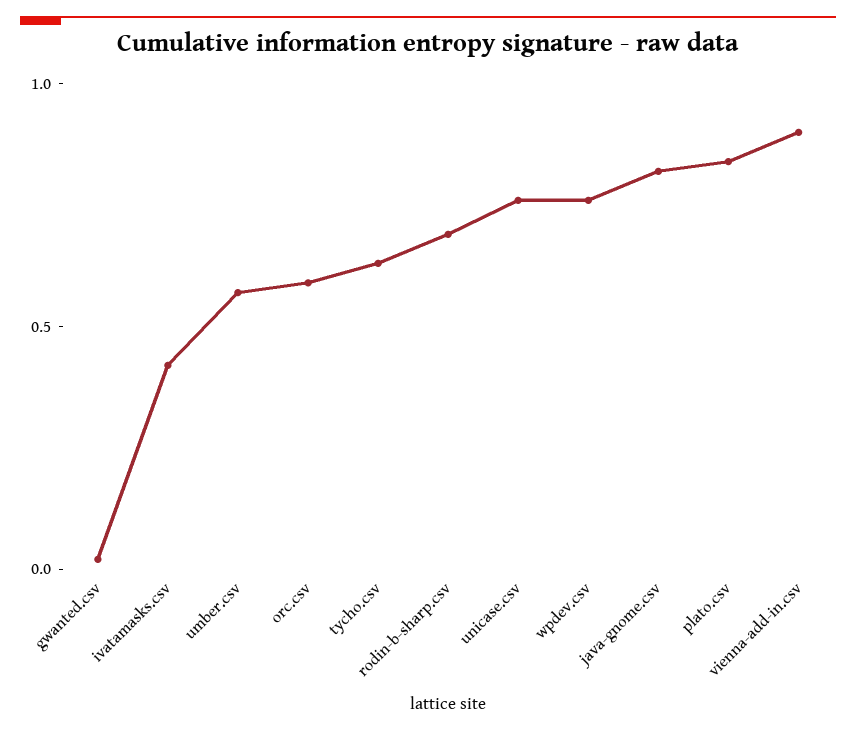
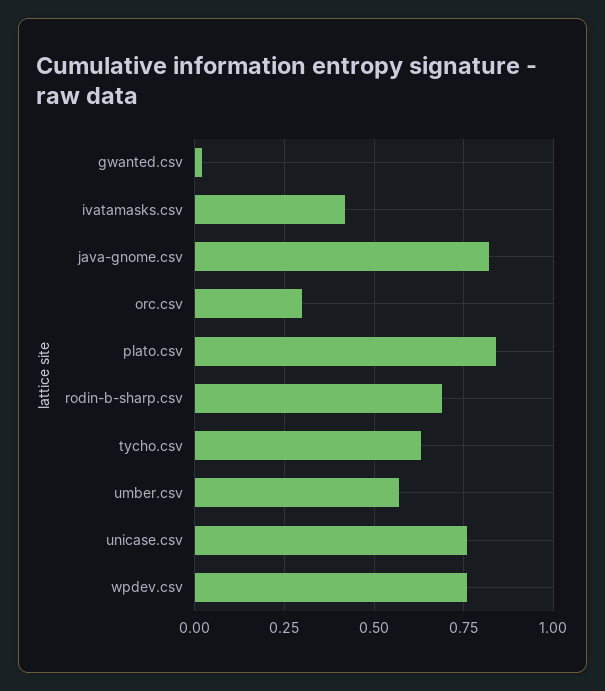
  {
    "gwanted.csv": 0,
    "ivatamasks.csv": 0.4,
    "umber.csv": 0.55,
-   "orc.csv": 0.6,
+   "orc.csv": 0.3,
    "tycho.csv": 0.65,
    "rodin-b-sharp.csv": 0.7,
    "unicase.csv": 0.75,
    "wpdev.csv": 0.75,
    "java-gnome.csv": 0.8,
-   "plato.csv": 0.85,
+   "plato.csv": 0.85
-   "vienna-add-in.csv": 0.9
  }

